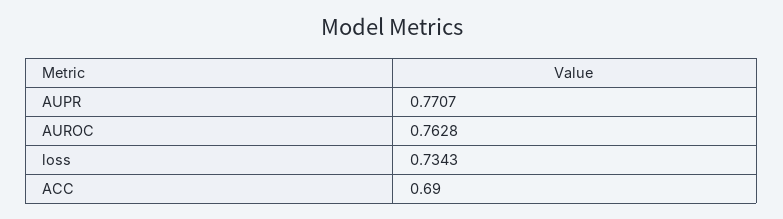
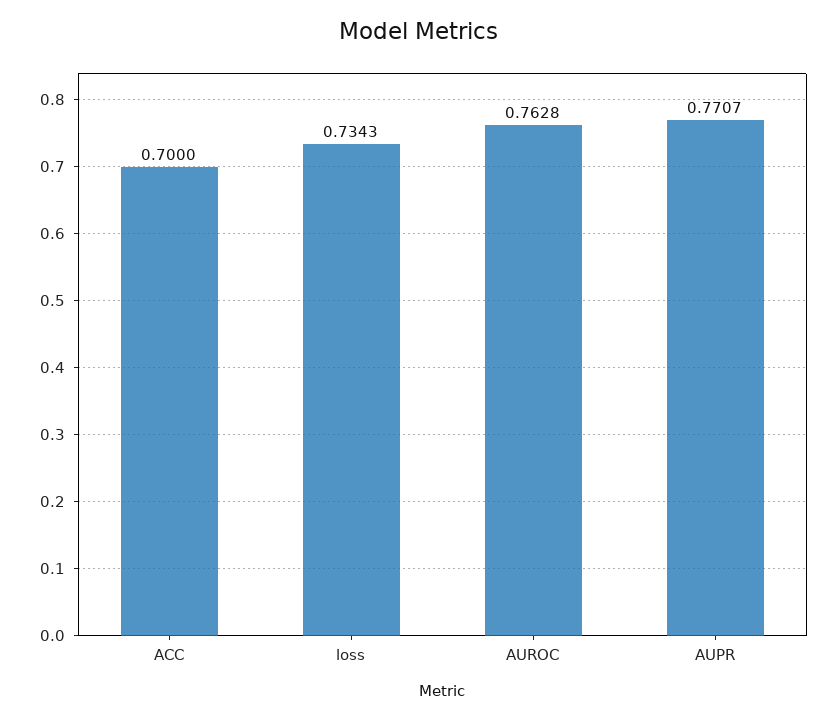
  {
    "AUPR": 0.7707,
    "AUROC": 0.7628,
    "loss": 0.7343,
-   "ACC": 0.69
+   "ACC": 0.7
  }

